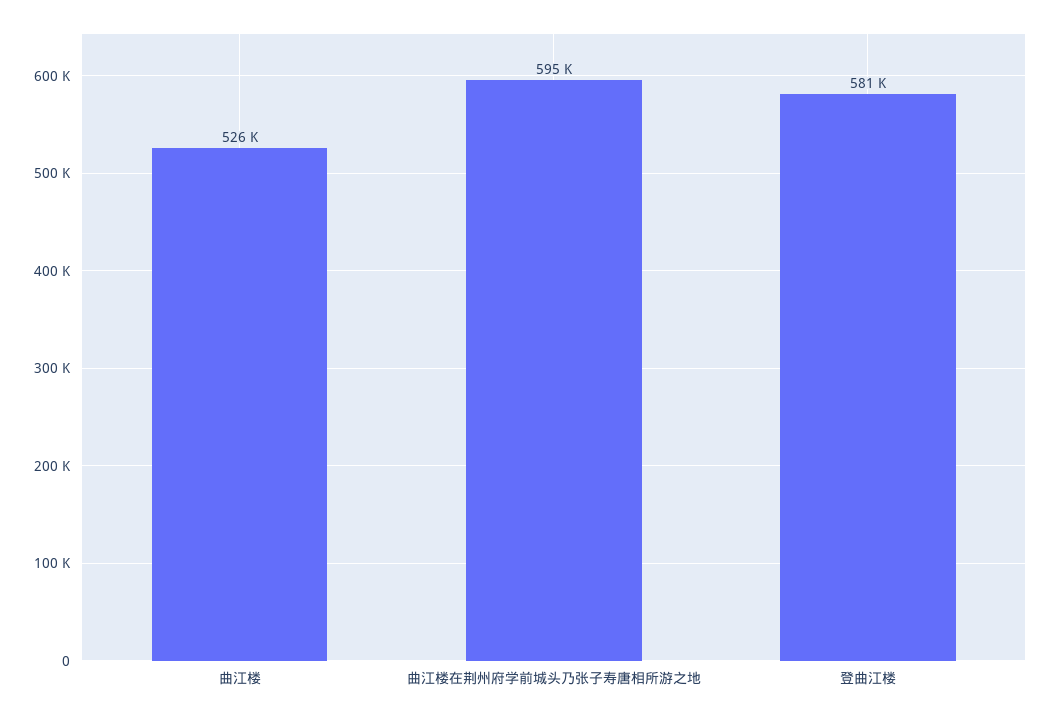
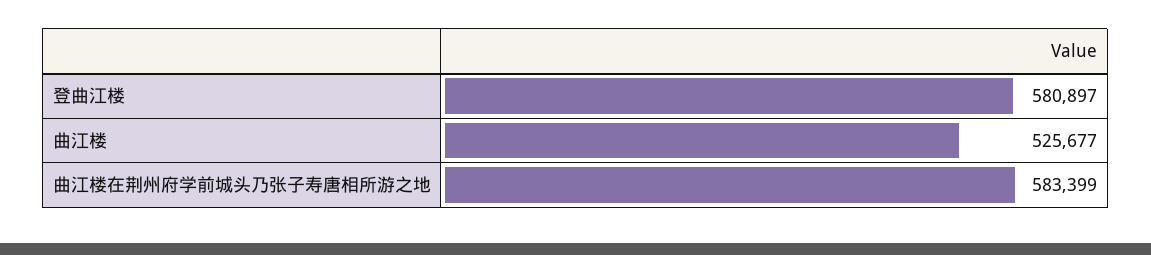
  {
    "曲江楼": 525677,
-   "曲江楼在荆州府学前城头乃张子寿唐相所游之地": 595000,
+   "曲江楼在荆州府学前城头乃张子寿唐相所游之地": 583399,
    "登曲江楼": 580897
  }

